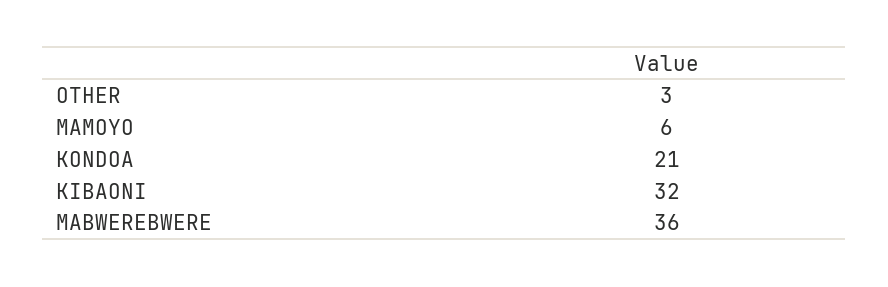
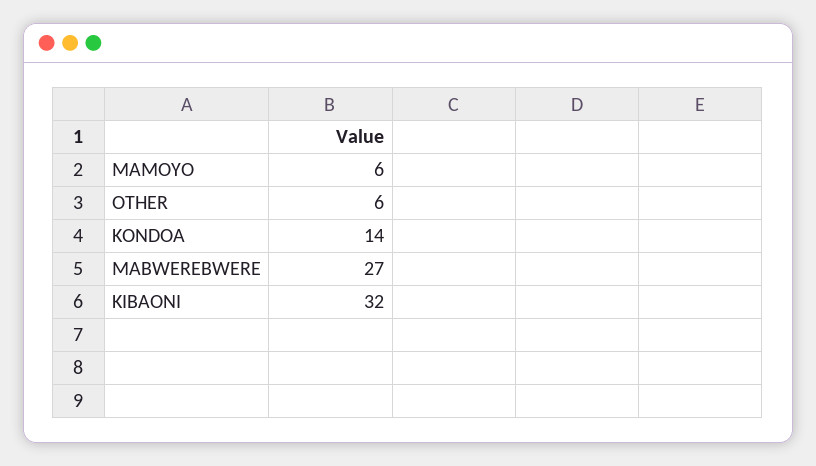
  {
-   "OTHER": 3,
+   "OTHER": 6,
    "MAMOYO": 6,
-   "KONDOA": 21,
+   "KONDOA": 14,
    "KIBAONI": 32,
-   "MABWEREBWERE": 36
+   "MABWEREBWERE": 27
  }

